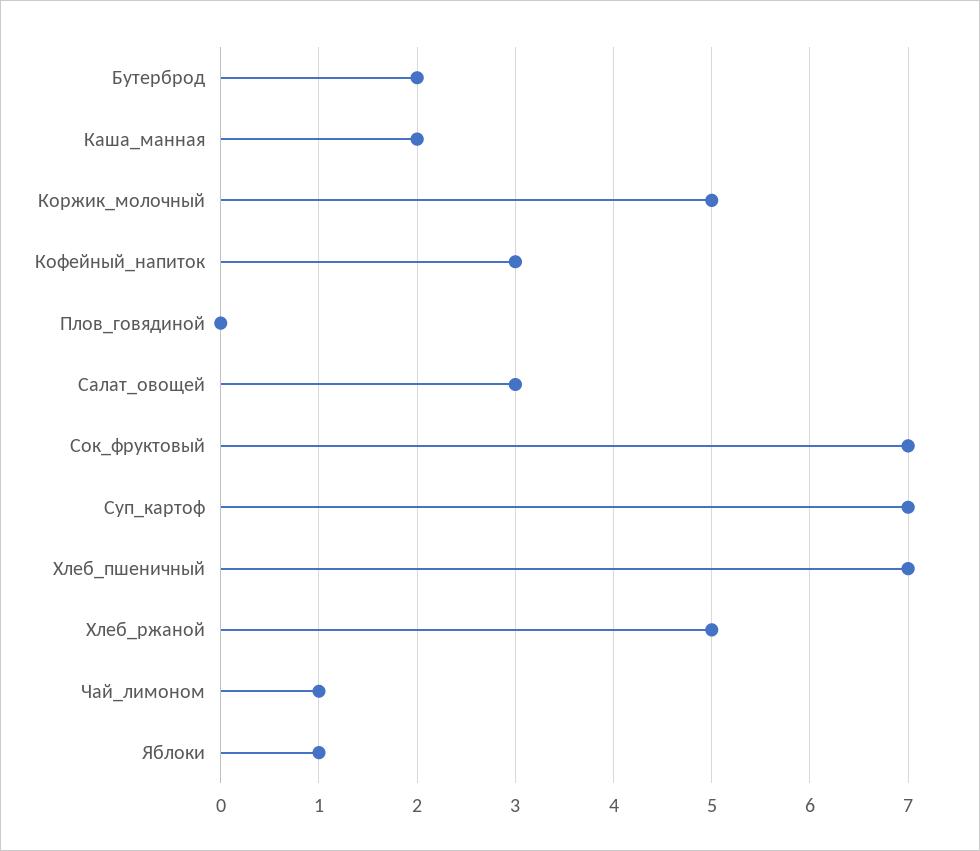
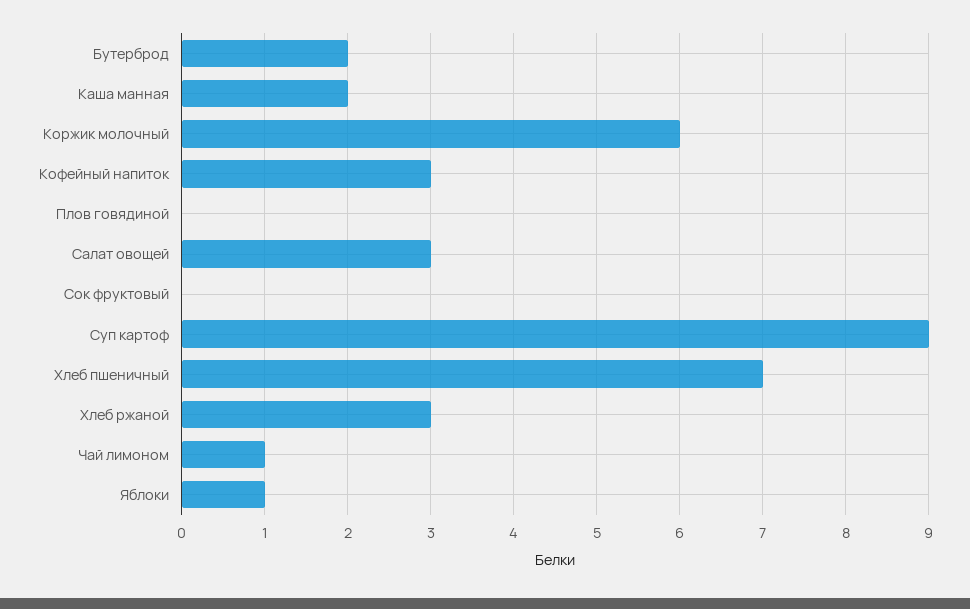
  {
    "Бутерброд": 2,
    "Каша_манная": 2,
-   "Коржик_молочный": 5,
+   "Коржик_молочный": 6,
    "Кофейный_напиток": 3,
    "Плов_говядиной": 0,
    "Салат_овощей": 3,
-   "Сок_фруктовый": 7,
+   "Сок_фруктовый": 0,
-   "Суп_картоф": 7,
+   "Суп_картоф": 9,
    "Хлеб_пшеничный": 7,
-   "Хлеб_ржаной": 5,
+   "Хлеб_ржаной": 3,
    "Чай_лимоном": 1,
    "Яблоки": 1
  }

